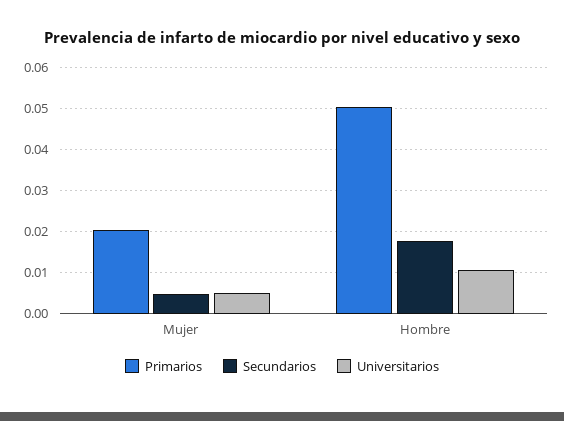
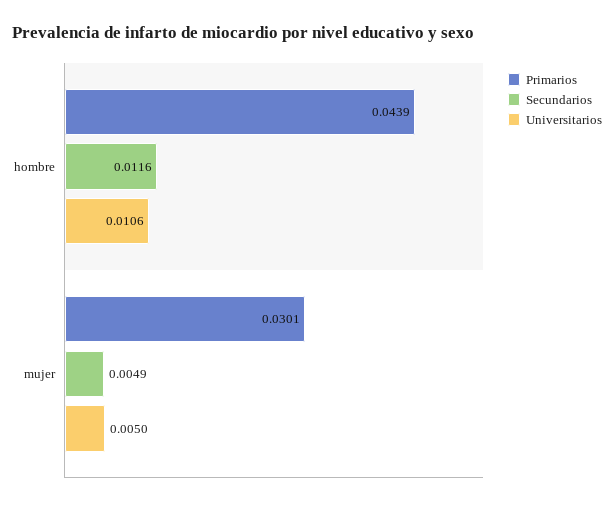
  {
    "Primarios": {
-     "Mujer": 0.02,
+     "Mujer": 0.0301,
-     "Hombre": 0.05
+     "Hombre": 0.0439
    },
    "Secundarios": {
      "Mujer": 0.0049,
-     "Hombre": 0.018
+     "Hombre": 0.0116
    },
    "Universitarios": {
      "Mujer": 0.005,
      "Hombre": 0.0106
    }
  }

